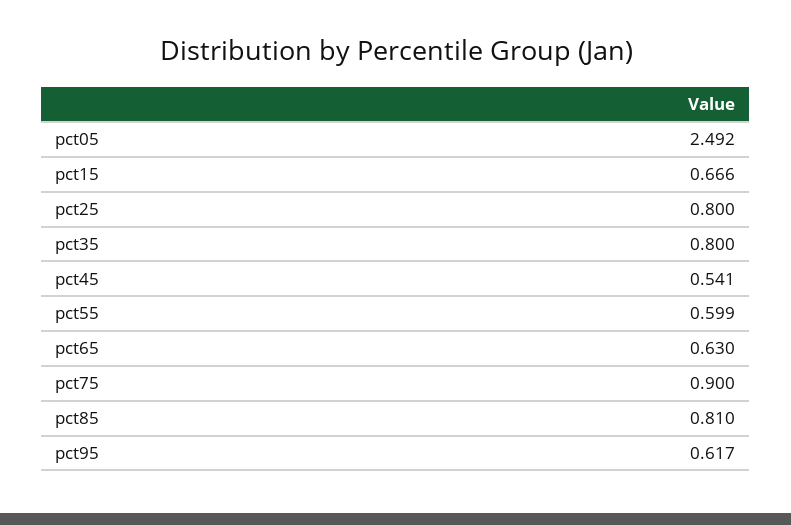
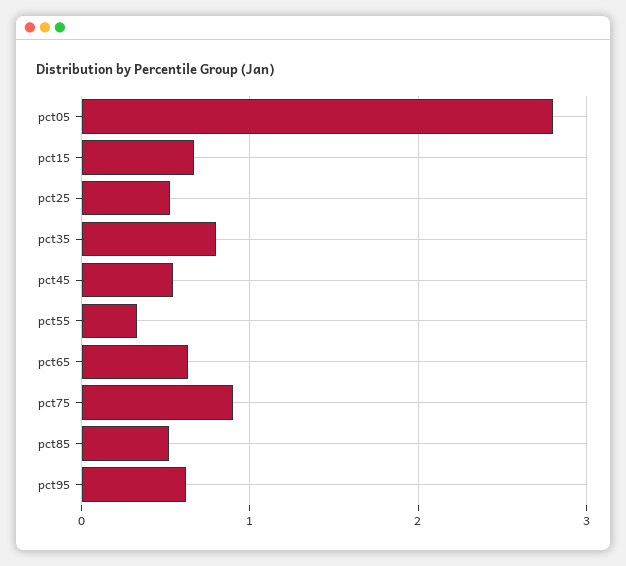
  {
-   "pct05": 2.492,
+   "pct05": 2.8,
    "pct15": 0.666,
-   "pct25": 0.8,
+   "pct25": 0.5,
    "pct35": 0.8,
    "pct45": 0.541,
-   "pct55": 0.599,
+   "pct55": 0.3,
    "pct65": 0.63,
    "pct75": 0.9,
-   "pct85": 0.81,
+   "pct85": 0.5,
    "pct95": 0.617
  }

